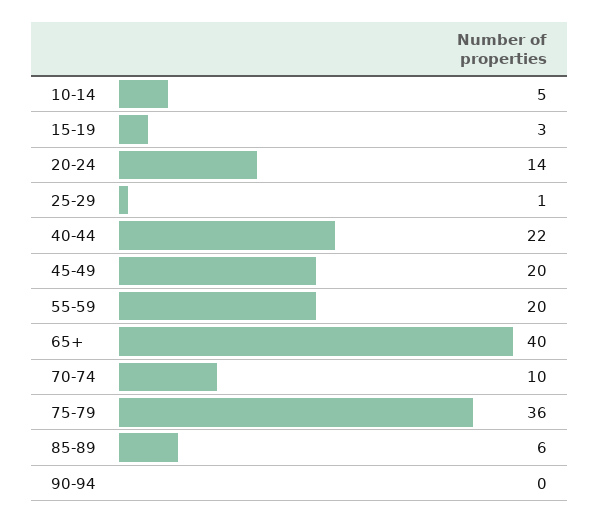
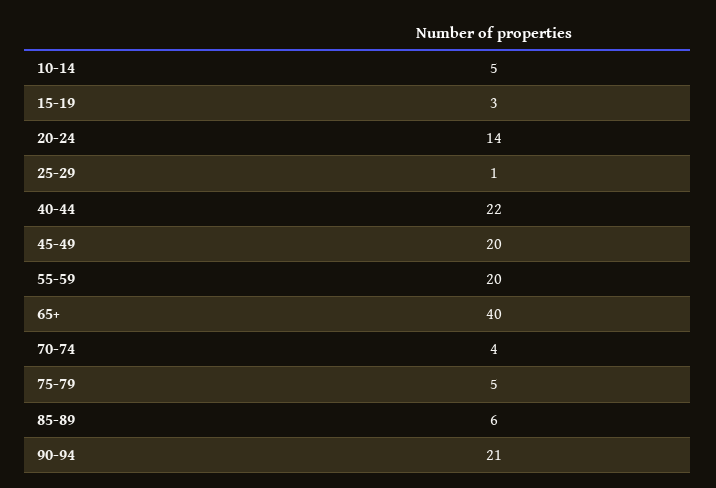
  {
    "10-14": 5,
    "15-19": 3,
    "20-24": 14,
    "25-29": 1,
    "40-44": 22,
    "45-49": 20,
    "55-59": 20,
    "65+": 40,
-   "70-74": 10,
+   "70-74": 4,
-   "75-79": 36,
+   "75-79": 5,
    "85-89": 6,
-   "90-94": 0
+   "90-94": 21
  }

